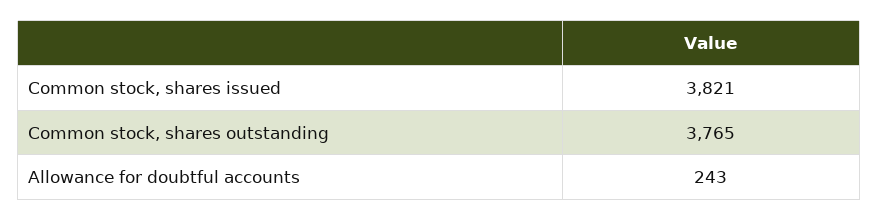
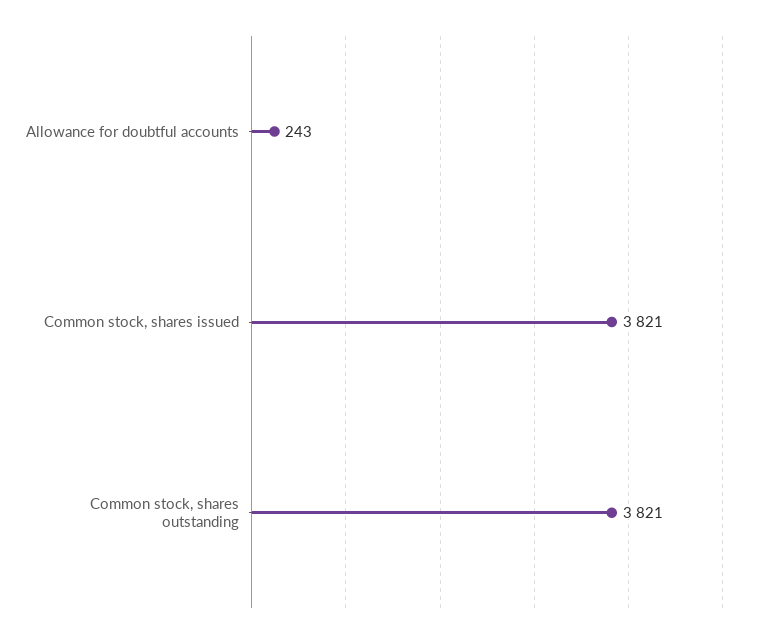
  {
    "Common stock, shares issued": 3821,
-   "Common stock, shares outstanding": 3765,
+   "Common stock, shares outstanding": 3821,
    "Allowance for doubtful accounts": 243
  }

